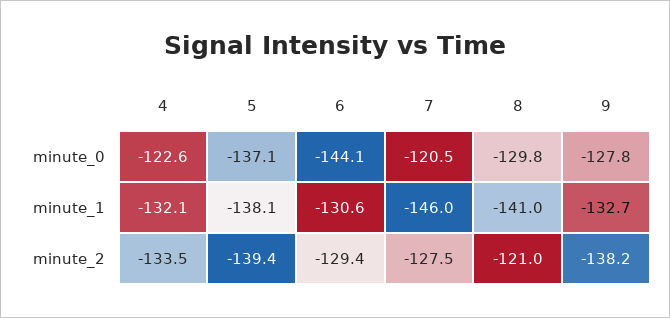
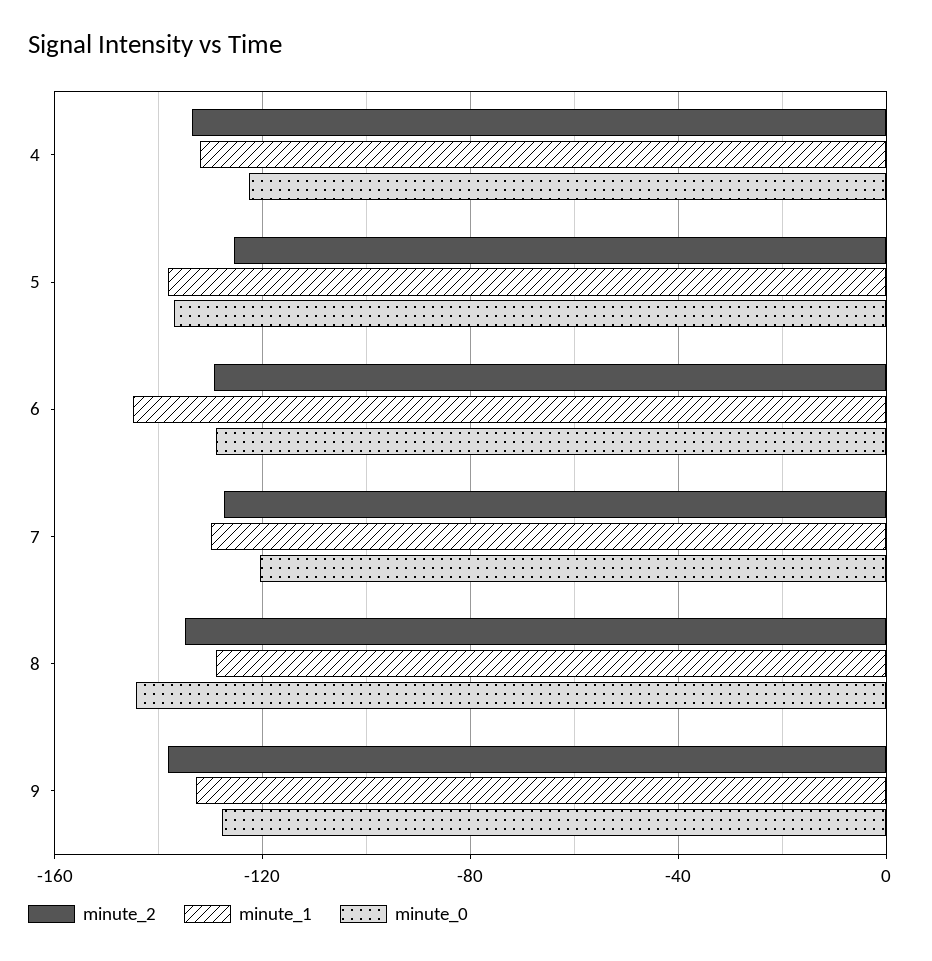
  {
    "minute_0": {
      "4": -122.6,
      "5": -137.1,
-     "6": -144.1,
+     "6": -130,
      "7": -120.5,
-     "8": -129.8,
+     "8": -145,
      "9": -127.8
    },
    "minute_1": {
      "4": -132.1,
      "5": -138.1,
-     "6": -130.6,
+     "6": -145,
-     "7": -146,
+     "7": -130,
-     "8": -141,
+     "8": -130,
      "9": -132.7
    },
    "minute_2": {
      "4": -133.5,
-     "5": -139.4,
+     "5": -125,
      "6": -129.4,
      "7": -127.5,
-     "8": -121,
+     "8": -135,
      "9": -138.2
    }
  }

